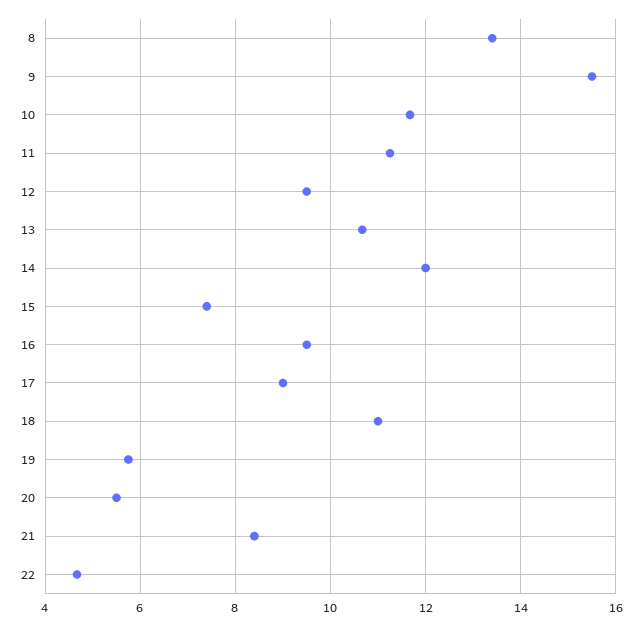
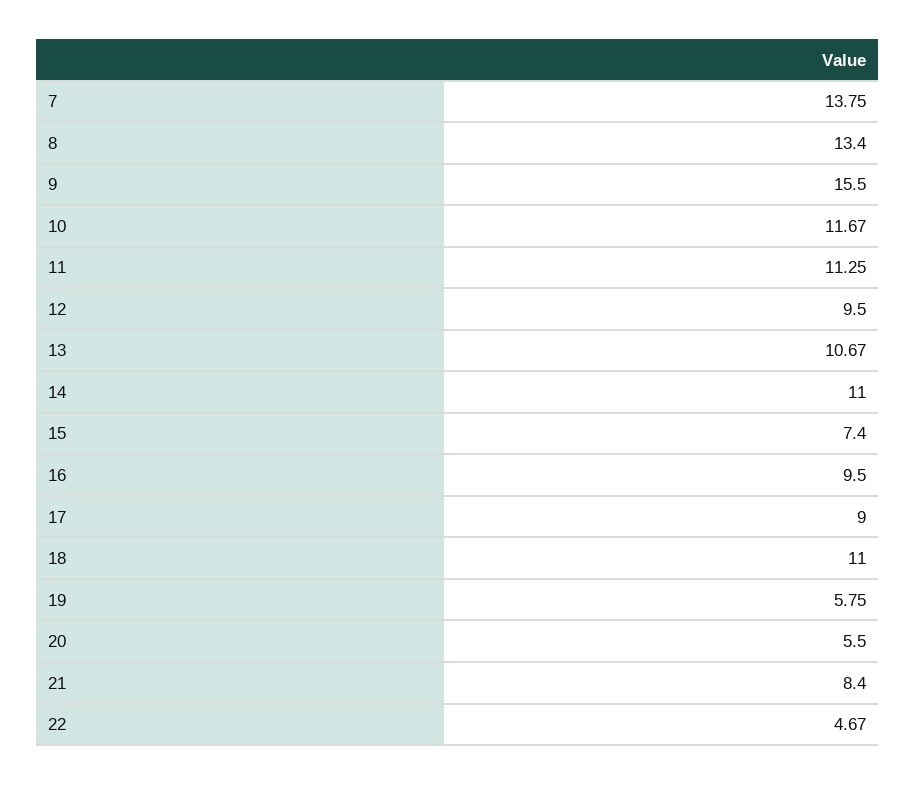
  {
    "8": 13.4,
    "9": 15.5,
    "10": 11.67,
    "11": 11.25,
    "12": 9.5,
    "13": 10.67,
-   "14": 12,
+   "14": 11,
    "15": 7.4,
    "16": 9.5,
    "17": 9,
    "18": 11,
    "19": 5.75,
    "20": 5.5,
    "21": 8.4,
-   "22": 4.67
+   "22": 4.67,
+   "7": 13.75
  }

